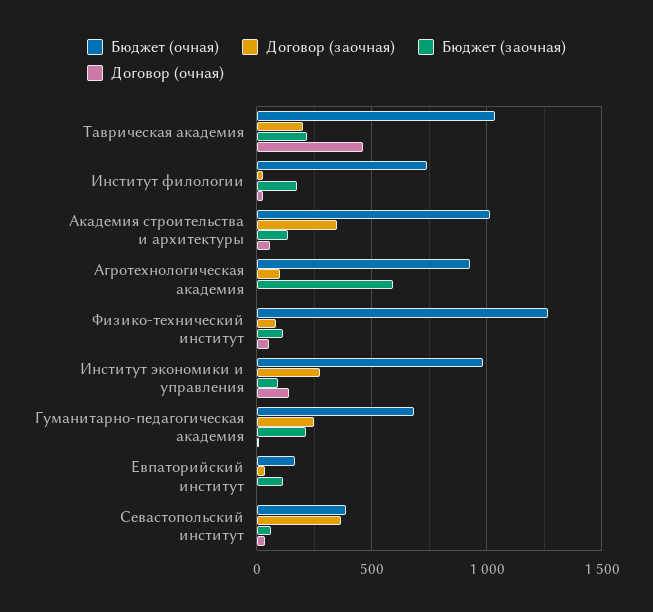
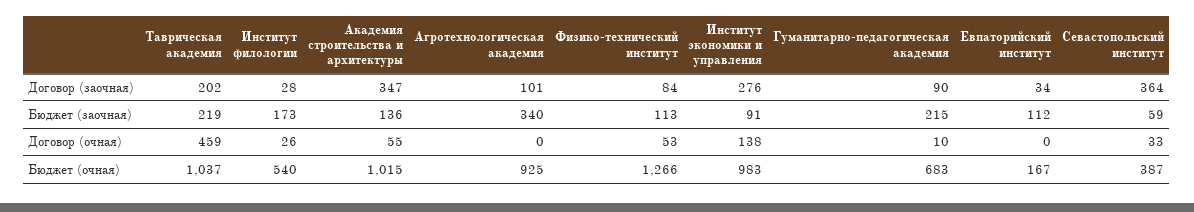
  {
    "Бюджет (очная)": {
      "Таврическая академия": 1037,
-     "Институт филологии": 750,
+     "Институт филологии": 540,
      "Академия строительства и архитектуры": 1015,
      "Агротехнологическая академия": 925,
      "Физико-технический институт": 1266,
      "Институт экономики и управления": 983,
      "Гуманитарно-педагогическая академия": 683,
      "Евпаторийский институт": 167,
      "Севастопольский институт": 387
    },
    "Договор (заочная)": {
      "Таврическая академия": 202,
      "Институт филологии": 28,
      "Академия строительства и архитектуры": 347,
      "Агротехнологическая академия": 101,
      "Физико-технический институт": 84,
      "Институт экономики и управления": 276,
-     "Гуманитарно-педагогическая академия": 250,
+     "Гуманитарно-педагогическая академия": 90,
      "Евпаторийский институт": 34,
      "Севастопольский институт": 364
    },
    "Бюджет (заочная)": {
      "Таврическая академия": 219,
      "Институт филологии": 173,
      "Академия строительства и архитектуры": 136,
-     "Агротехнологическая академия": 600,
+     "Агротехнологическая академия": 340,
      "Физико-технический институт": 113,
      "Институт экономики и управления": 91,
      "Гуманитарно-педагогическая академия": 215,
      "Евпаторийский институт": 112,
      "Севастопольский институт": 59
    },
    "Договор (очная)": {
      "Таврическая академия": 459,
      "Институт филологии": 26,
      "Академия строительства и архитектуры": 55,
      "Агротехнологическая академия": 0,
      "Физико-технический институт": 53,
      "Институт экономики и управления": 138,
      "Гуманитарно-педагогическая академия": 10,
      "Евпаторийский институт": 0,
      "Севастопольский институт": 33
    }
  }

